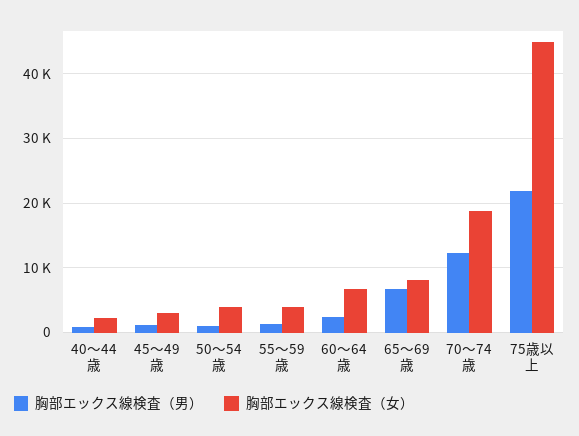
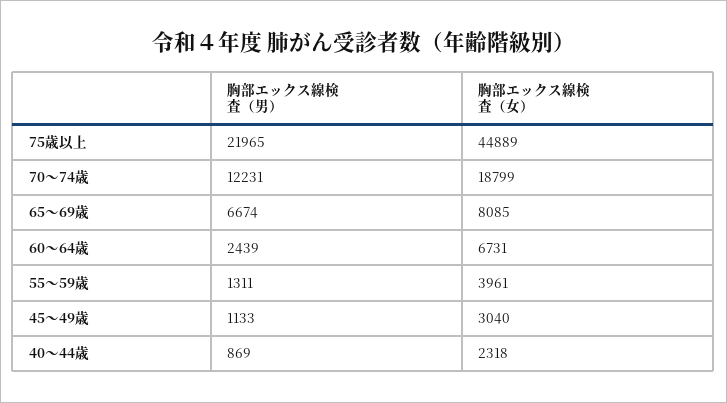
  {
    "胸部エックス線検査（男）": {
      "40～44歳": 869,
      "45～49歳": 1133,
-     "50～54歳": 1000,
      "55～59歳": 1311,
      "60～64歳": 2439,
      "65～69歳": 6674,
      "70～74歳": 12231,
      "75歳以上": 21965
    },
    "胸部エックス線検査（女）": {
      "40～44歳": 2318,
      "45～49歳": 3040,
-     "50～54歳": 4000,
      "55～59歳": 3961,
      "60～64歳": 6731,
      "65～69歳": 8085,
      "70～74歳": 18799,
      "75歳以上": 44889
    }
  }

